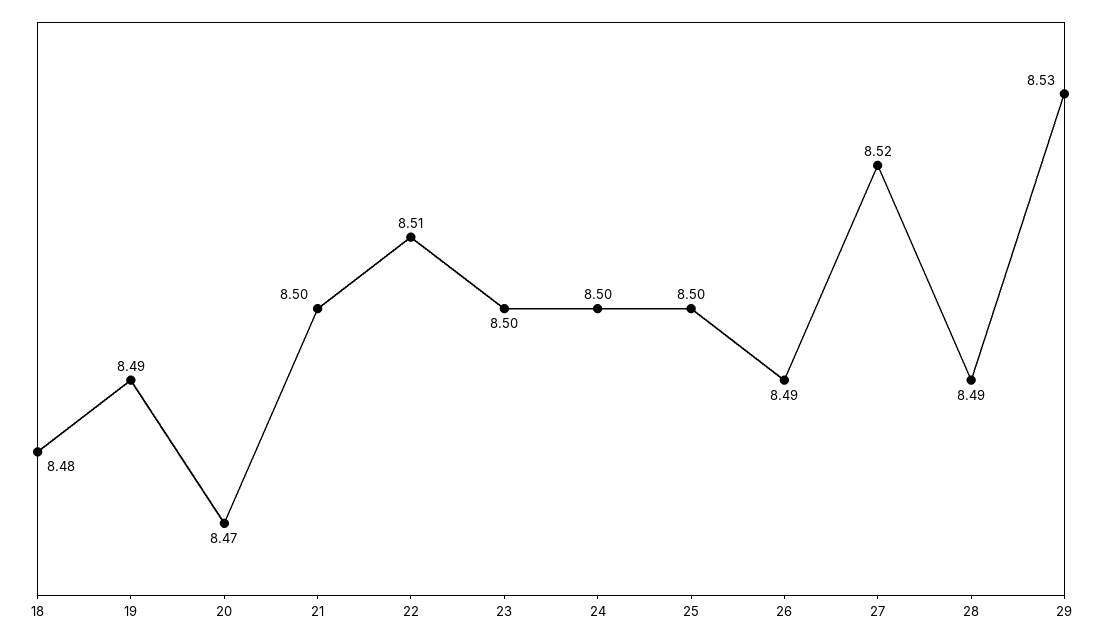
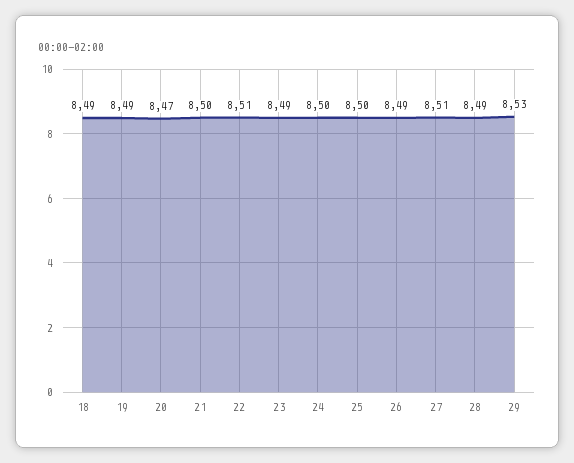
  {
-   "18": 8.48,
+   "18": 8.49,
    "19": 8.49,
    "20": 8.47,
    "21": 8.5,
    "22": 8.51,
-   "23": 8.5,
+   "23": 8.49,
    "24": 8.5,
    "25": 8.5,
    "26": 8.49,
-   "27": 8.52,
+   "27": 8.51,
    "28": 8.49,
    "29": 8.53
  }

